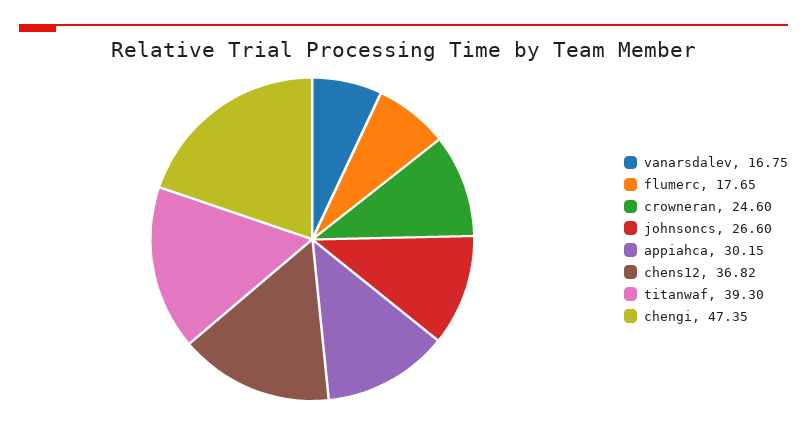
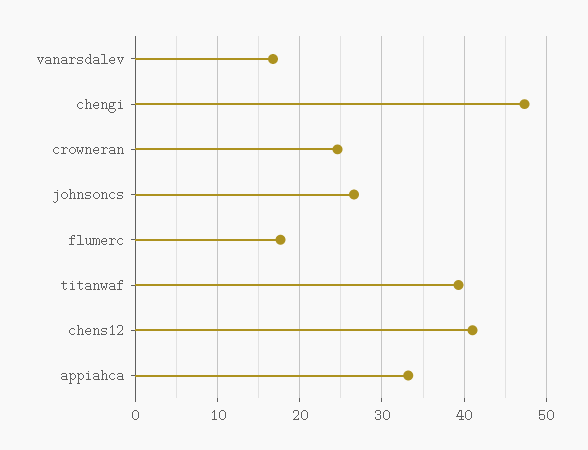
  {
    "vanarsdalev": 16.75,
    "flumerc": 17.65,
    "crowneran": 24.6,
    "johnsoncs": 26.6,
-   "appiahca": 30.15,
+   "appiahca": 33,
-   "chens12": 36.82,
+   "chens12": 41,
    "titanwaf": 39.3,
    "chengi": 47.35
  }

